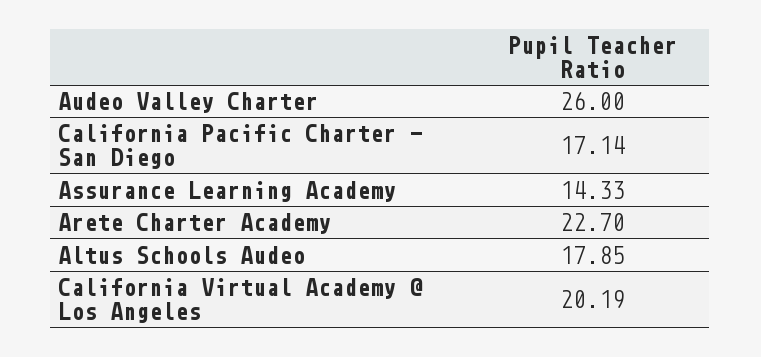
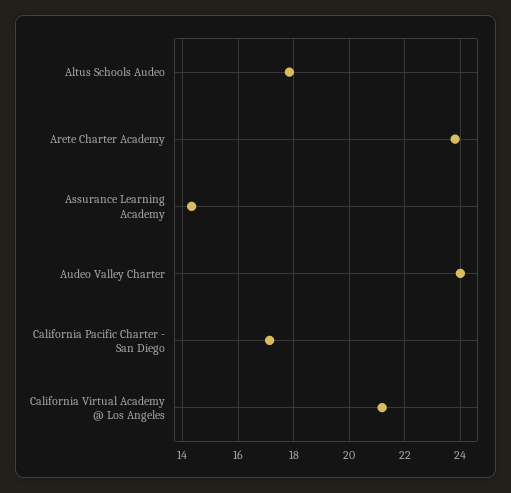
  {
-   "Audeo Valley Charter": 26,
+   "Audeo Valley Charter": 24,
    "California Pacific Charter - San Diego": 17.14,
    "Assurance Learning Academy": 14.33,
-   "Arete Charter Academy": 22.7,
+   "Arete Charter Academy": 23.75,
    "Altus Schools Audeo": 17.85,
-   "California Virtual Academy @ Los Angeles": 20.19
+   "California Virtual Academy @ Los Angeles": 21.25
  }

